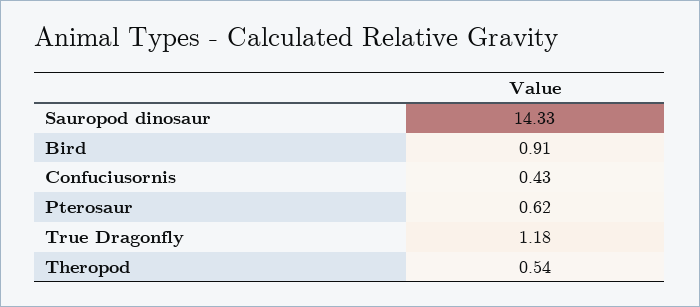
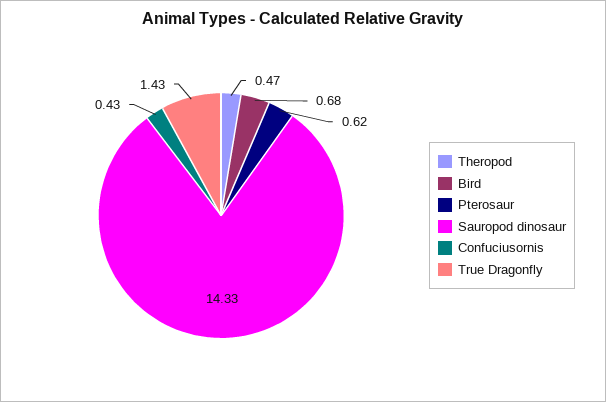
  {
    "Sauropod dinosaur": 14.33,
-   "Bird": 0.91,
+   "Bird": 0.68,
    "Confuciusornis": 0.43,
    "Pterosaur": 0.62,
-   "True Dragonfly": 1.18,
+   "True Dragonfly": 1.43,
-   "Theropod": 0.54
+   "Theropod": 0.47
  }

